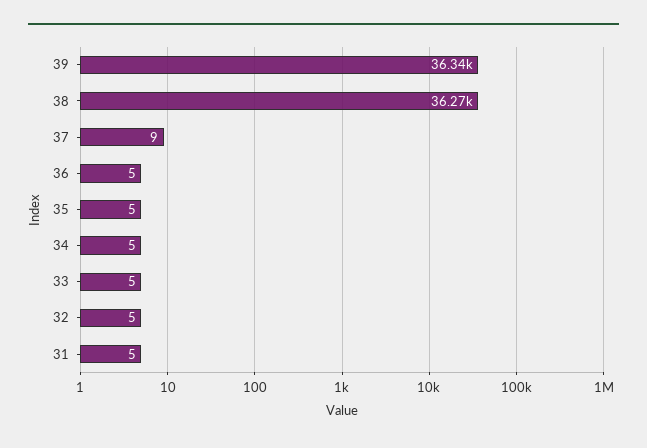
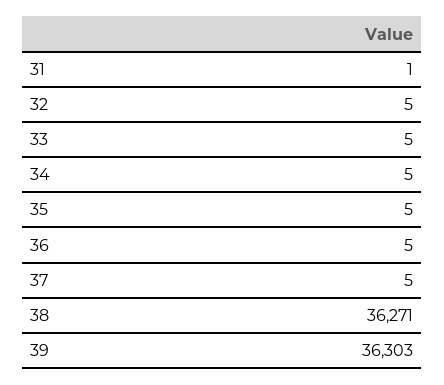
  {
-   "39": 36340,
+   "39": 36303,
    "38": 36271,
-   "37": 9,
+   "37": 5,
    "36": 5,
    "35": 5,
    "34": 5,
    "33": 5,
    "32": 5,
-   "31": 5
+   "31": 1
  }

